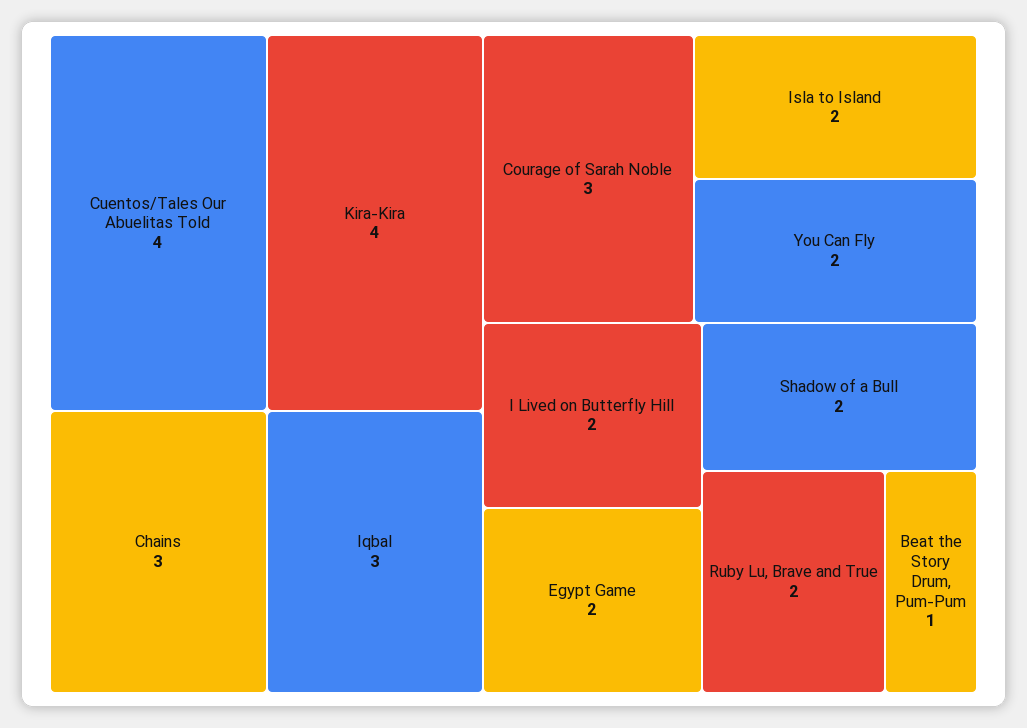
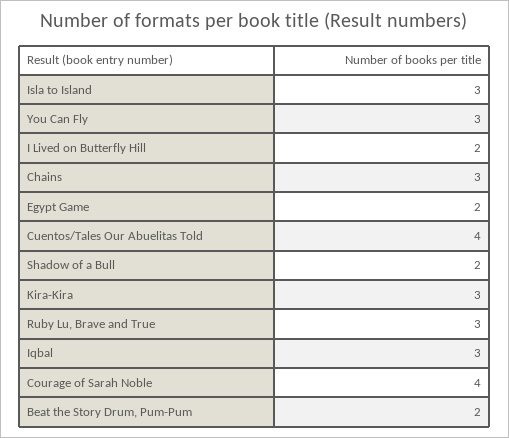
  {
    "Cuentos/Tales Our Abuelitas Told": 4,
-   "Kira-Kira": 4,
+   "Kira-Kira": 3,
    "Chains": 3,
    "Iqbal": 3,
-   "Courage of Sarah Noble": 3,
+   "Courage of Sarah Noble": 4,
-   "Isla to Island": 2,
+   "Isla to Island": 3,
-   "You Can Fly": 2,
+   "You Can Fly": 3,
    "I Lived on Butterfly Hill": 2,
    "Egypt Game": 2,
    "Shadow of a Bull": 2,
-   "Ruby Lu, Brave and True": 2,
+   "Ruby Lu, Brave and True": 3,
-   "Beat the Story Drum, Pum-Pum": 1
+   "Beat the Story Drum, Pum-Pum": 2
  }

